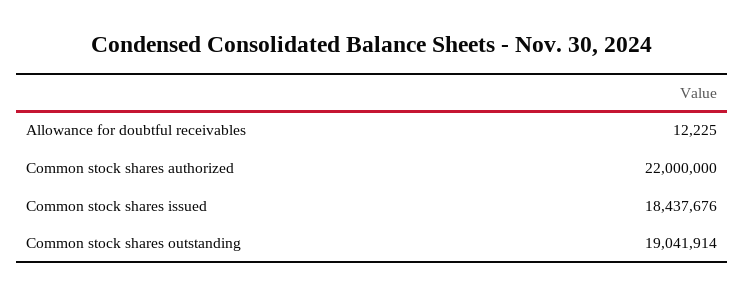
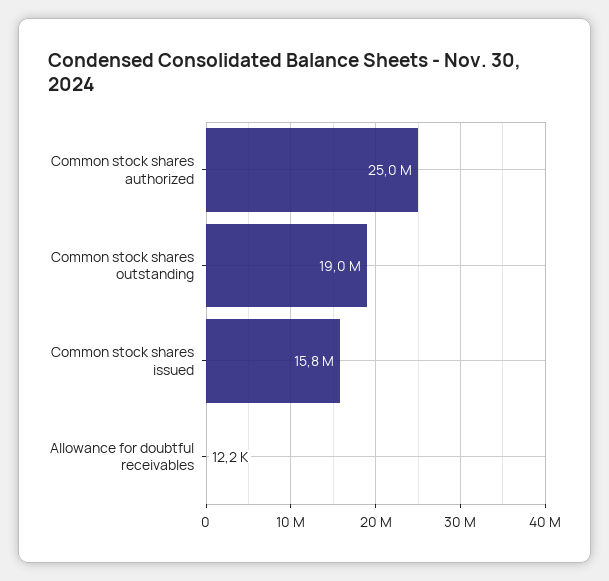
  {
    "Allowance for doubtful receivables": 12225,
-   "Common stock shares authorized": 22000000,
+   "Common stock shares authorized": 25000000,
-   "Common stock shares issued": 18437676,
+   "Common stock shares issued": 15800000,
    "Common stock shares outstanding": 19041914
  }

